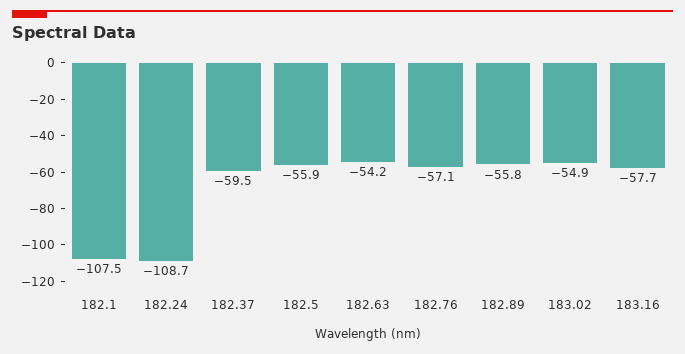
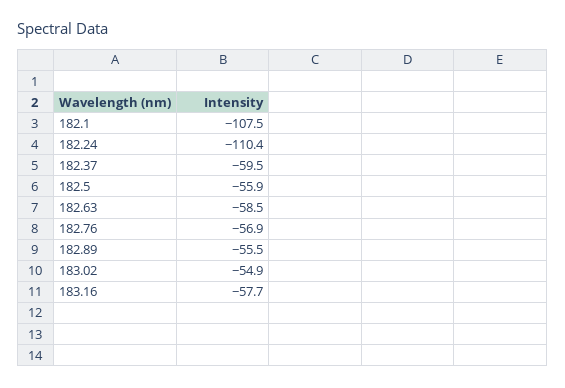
  {
    "182.1": -107.5,
-   "182.24": -108.7,
+   "182.24": -110.4,
    "182.37": -59.5,
    "182.5": -55.9,
-   "182.63": -54.2,
+   "182.63": -58.5,
-   "182.76": -57.1,
+   "182.76": -56.9,
-   "182.89": -55.8,
+   "182.89": -55.5,
    "183.02": -54.9,
    "183.16": -57.7
  }

